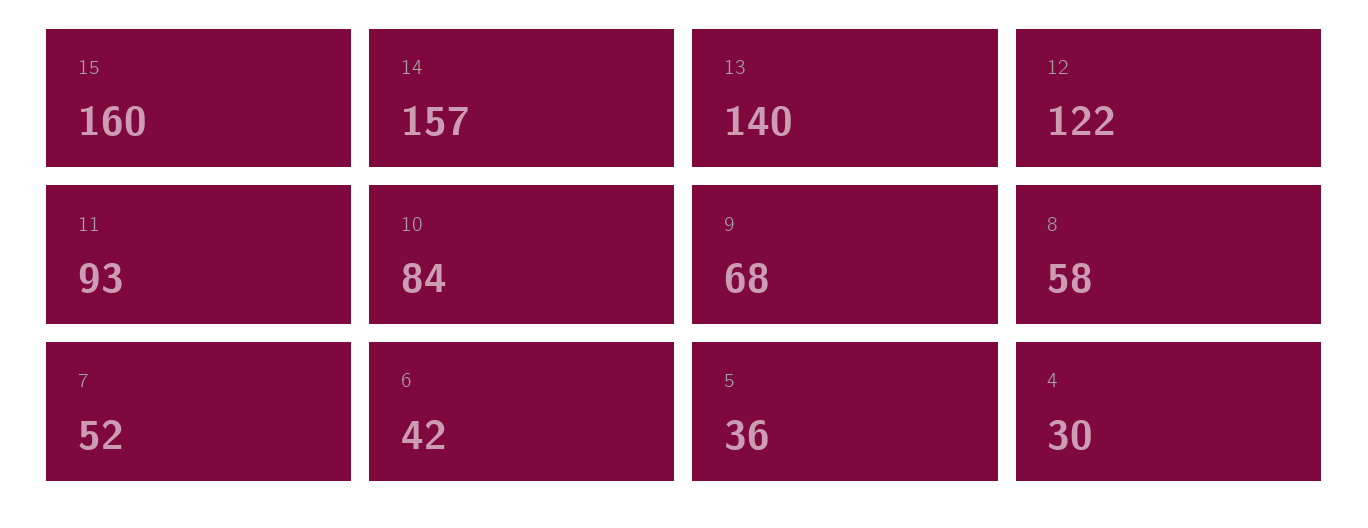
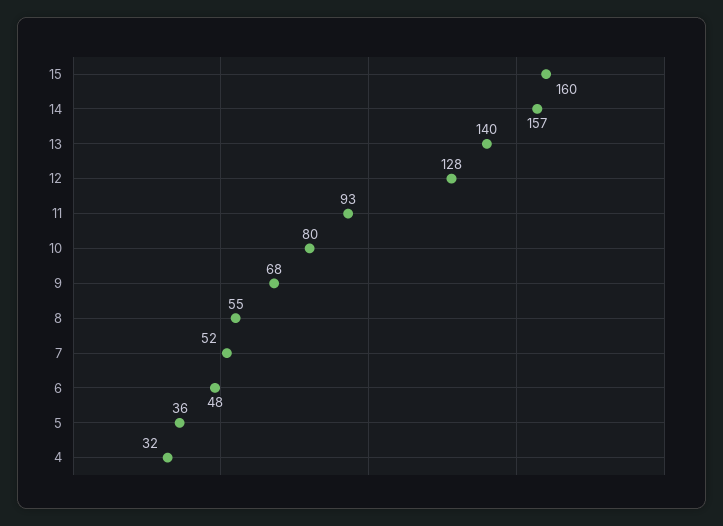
  {
    "15": 160,
    "14": 157,
    "13": 140,
-   "12": 122,
+   "12": 128,
    "11": 93,
-   "10": 84,
+   "10": 80,
    "9": 68,
-   "8": 58,
+   "8": 55,
    "7": 52,
-   "6": 42,
+   "6": 48,
    "5": 36,
-   "4": 30
+   "4": 32
  }

